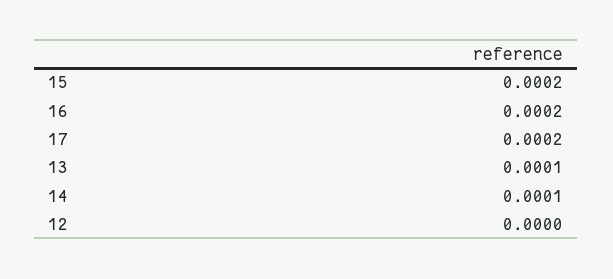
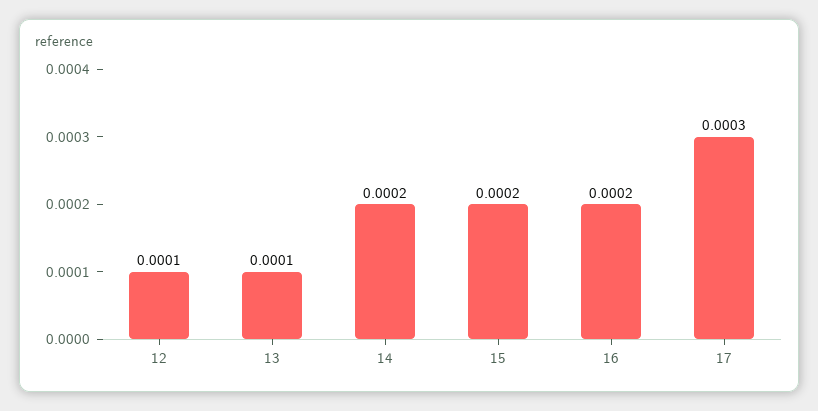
  {
    "15": 0.0002,
    "16": 0.0002,
-   "17": 0.0002,
+   "17": 0.0003,
    "13": 0.0001,
-   "14": 0.0001,
+   "14": 0.0002,
-   "12": 0
+   "12": 0.0001
  }

